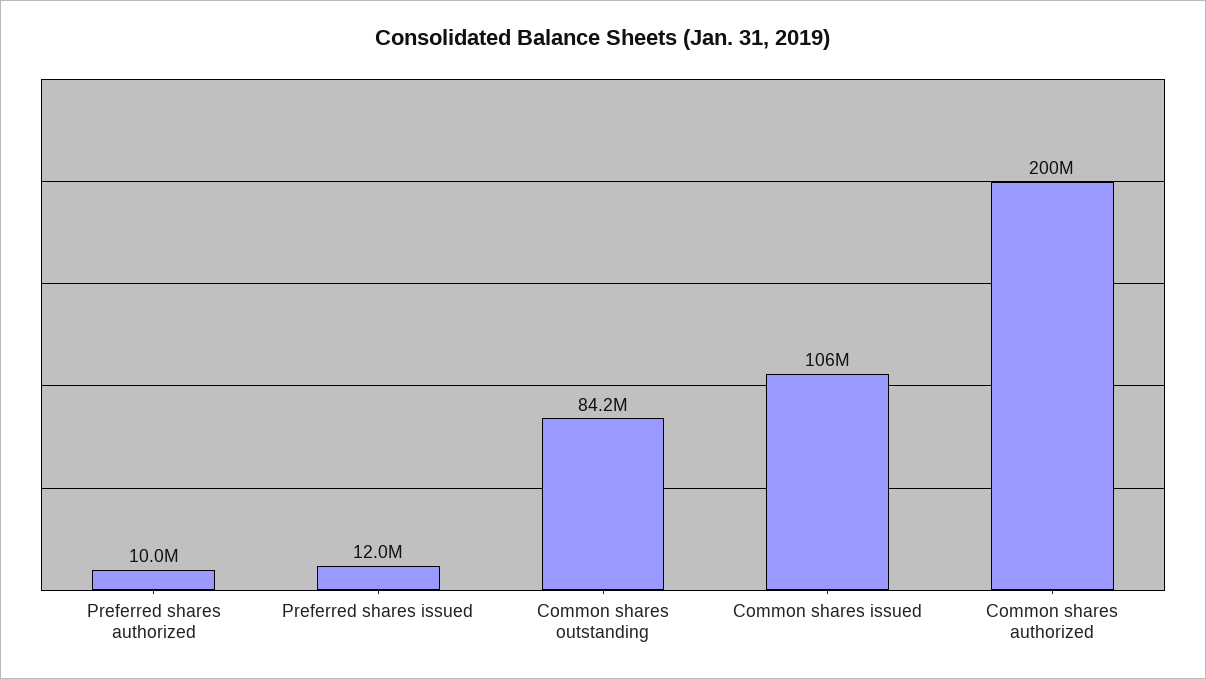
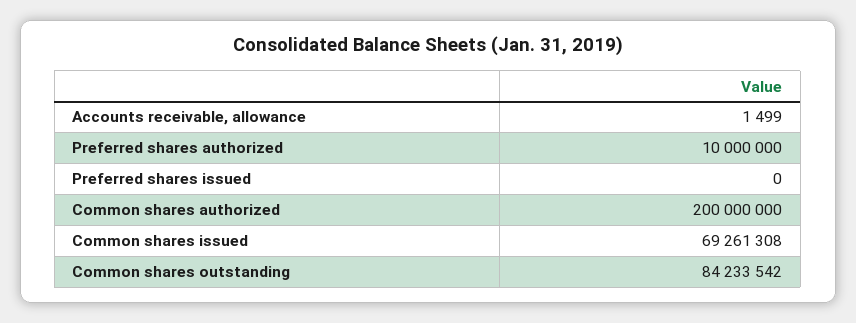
  {
    "Preferred shares authorized": 10000000,
-   "Preferred shares issued": 12000000,
+   "Preferred shares issued": 0,
    "Common shares outstanding": 84233542,
-   "Common shares issued": 106000000,
+   "Common shares issued": 69261308,
-   "Common shares authorized": 200000000
+   "Common shares authorized": 200000000,
+   "Accounts receivable, allowance": 1499
  }

